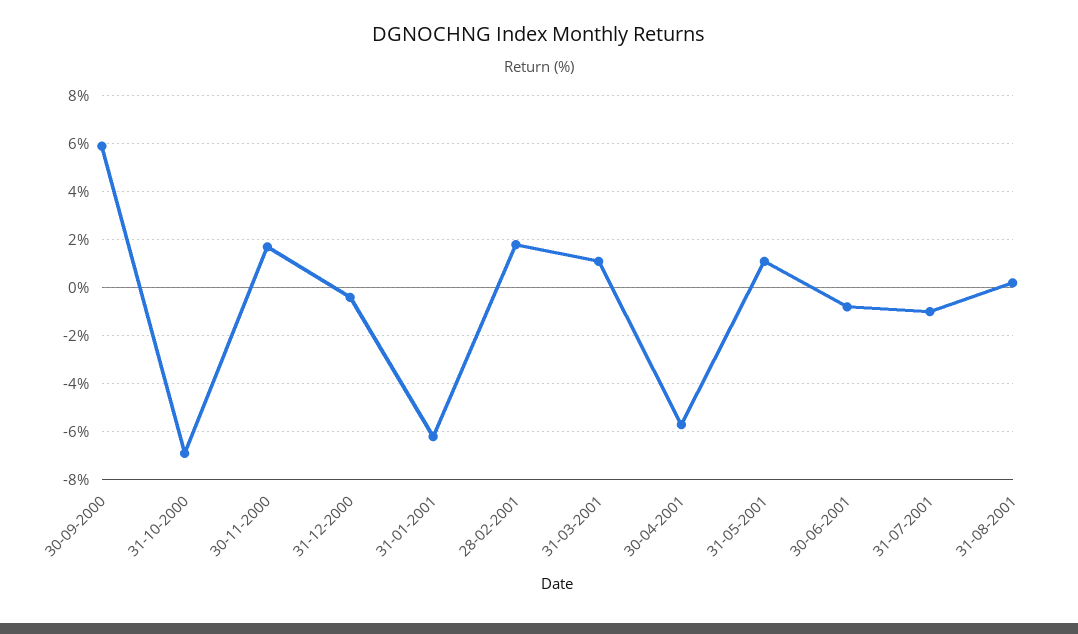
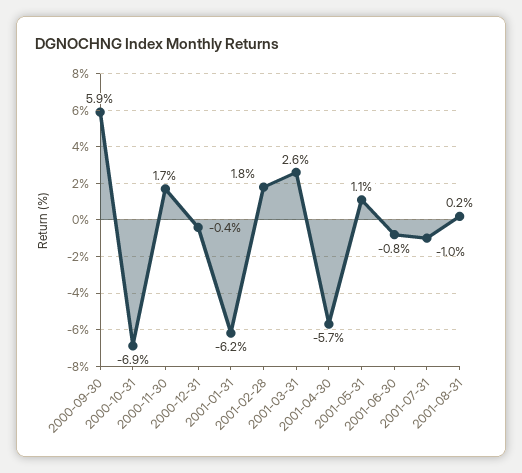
  {
    "30-09-2000": 5.9,
    "31-10-2000": -6.9,
    "30-11-2000": 1.7,
    "31-12-2000": -0.4,
    "31-01-2001": -6.2,
    "28-02-2001": 1.8,
-   "31-03-2001": 1,
+   "31-03-2001": 2.6,
    "30-04-2001": -5.7,
    "31-05-2001": 1.1,
    "30-06-2001": -0.8,
    "31-07-2001": -1,
    "31-08-2001": 0.2
  }

